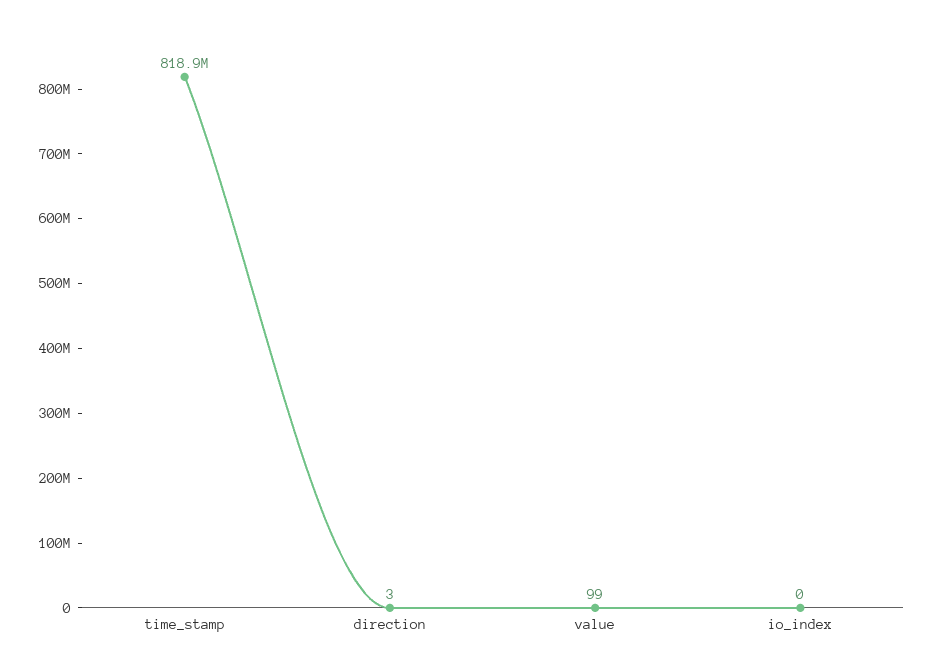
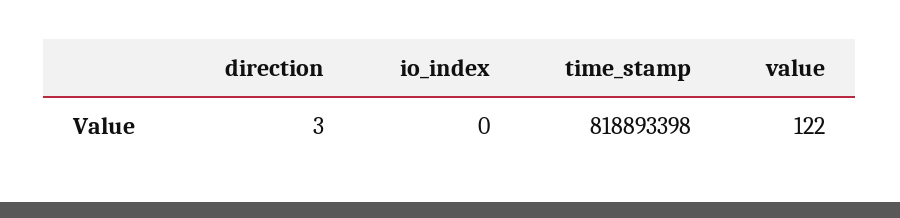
  {
    "time_stamp": 818893398,
    "direction": 3,
-   "value": 99,
+   "value": 122,
    "io_index": 0
  }

